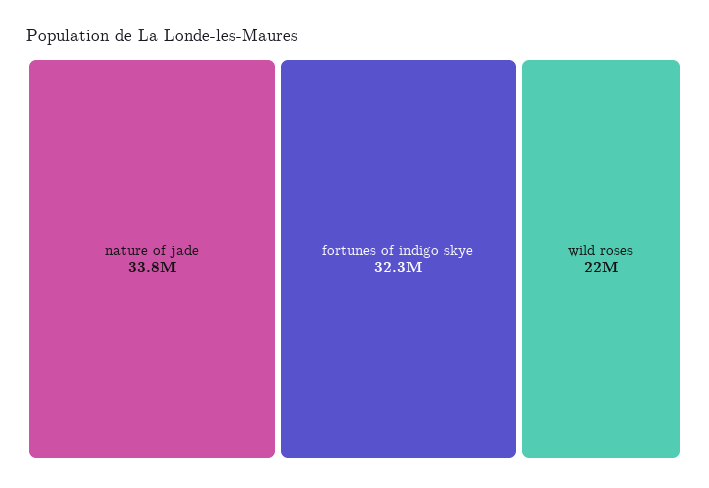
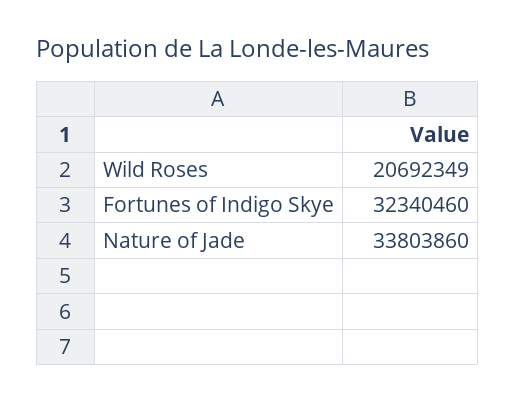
  {
    "nature of jade": 33803860,
    "fortunes of indigo skye": 32340460,
-   "wild roses": 22000000
+   "wild roses": 20692349
  }

